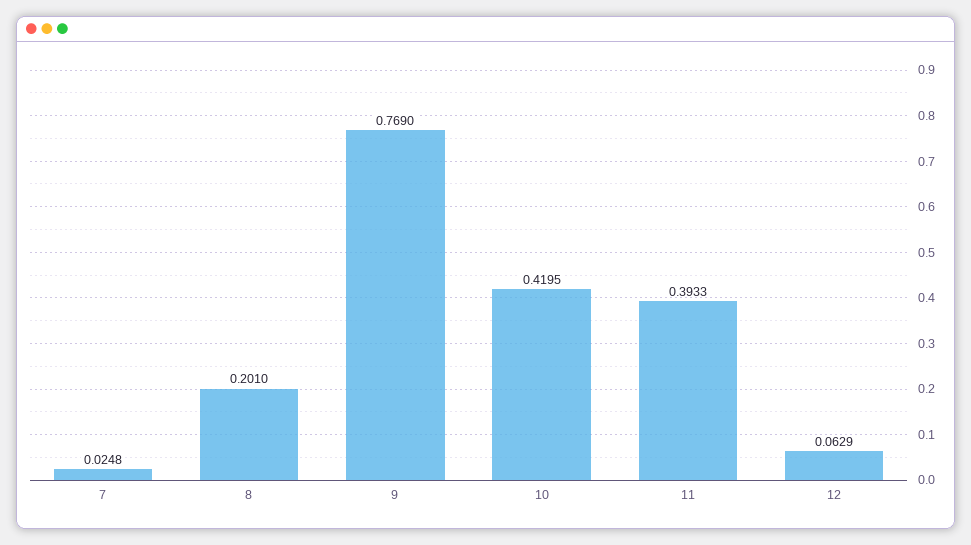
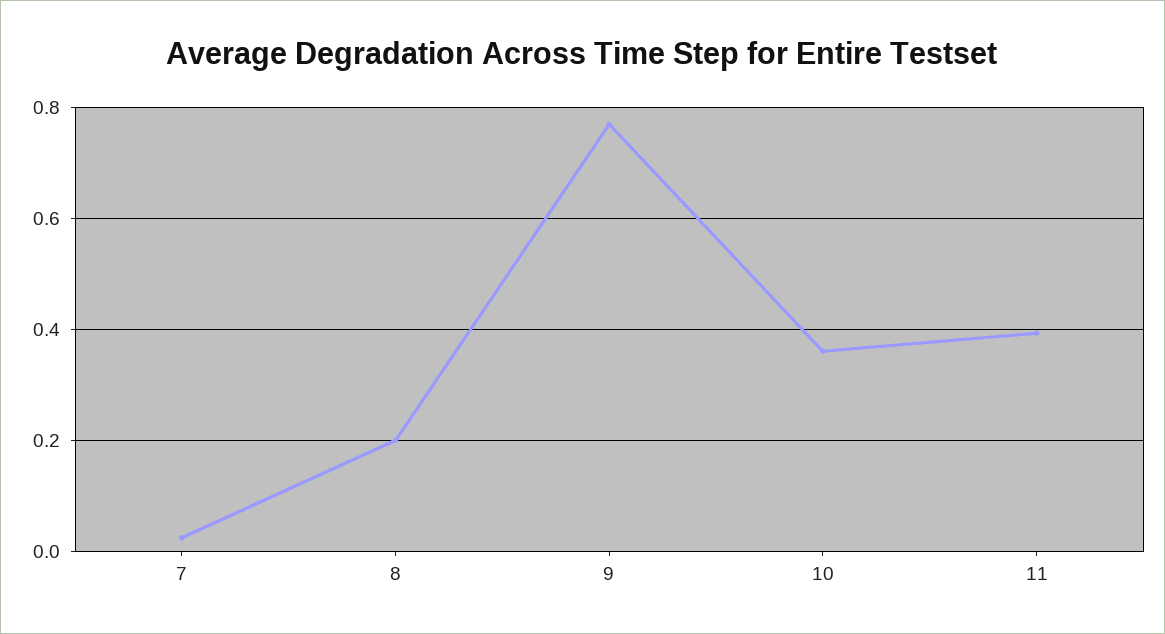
  {
    "7": 0.0248,
    "8": 0.201,
    "9": 0.769,
-   "10": 0.4195,
+   "10": 0.36,
-   "11": 0.3933,
+   "11": 0.3933
-   "12": 0.0629
  }

